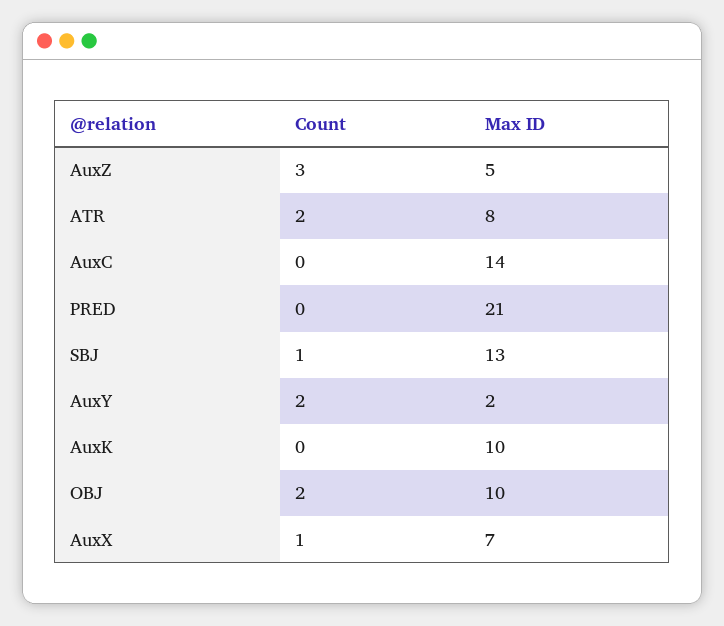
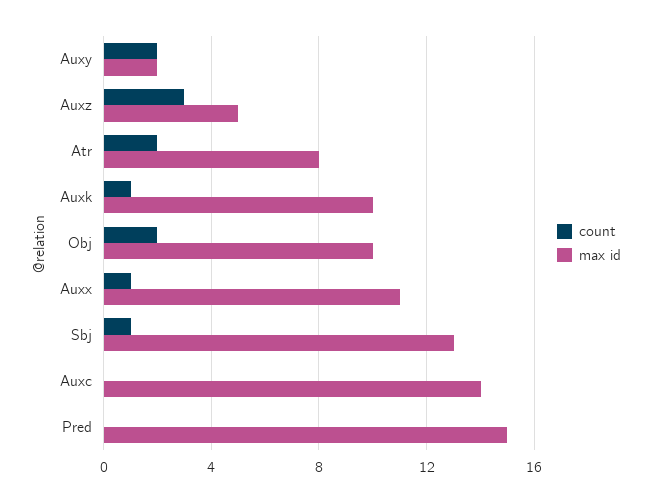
  {
    "Count": {
      "AuxZ": 3,
      "ATR": 2,
      "AuxC": 0,
      "PRED": 0,
      "SBJ": 1,
      "AuxY": 2,
-     "AuxK": 0,
+     "AuxK": 1,
      "OBJ": 2,
      "AuxX": 1
    },
    "Max ID": {
      "AuxZ": 5,
      "ATR": 8,
      "AuxC": 14,
-     "PRED": 21,
+     "PRED": 15,
      "SBJ": 13,
      "AuxY": 2,
      "AuxK": 10,
      "OBJ": 10,
-     "AuxX": 7
+     "AuxX": 11
    }
  }

